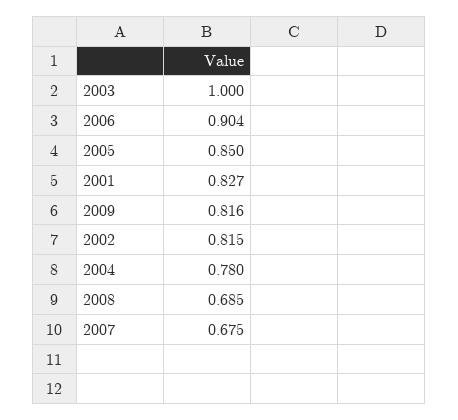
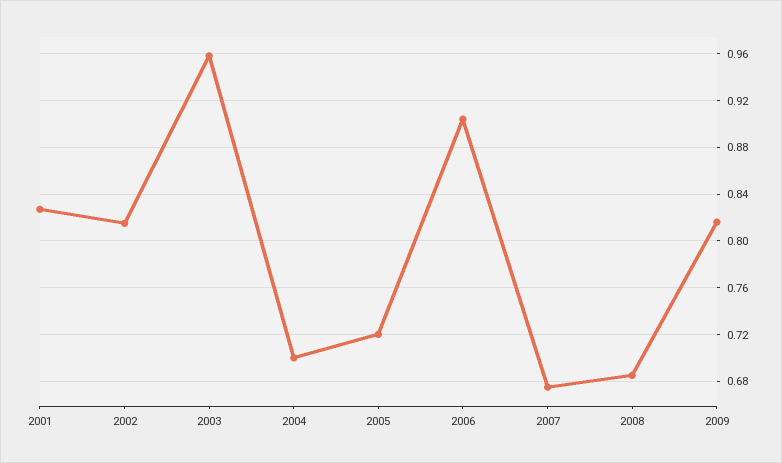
  {
-   "2003": 1,
+   "2003": 0.96,
    "2006": 0.904,
-   "2005": 0.85,
+   "2005": 0.72,
    "2001": 0.827,
    "2009": 0.816,
    "2002": 0.815,
-   "2004": 0.78,
+   "2004": 0.7,
    "2008": 0.685,
    "2007": 0.675
  }

